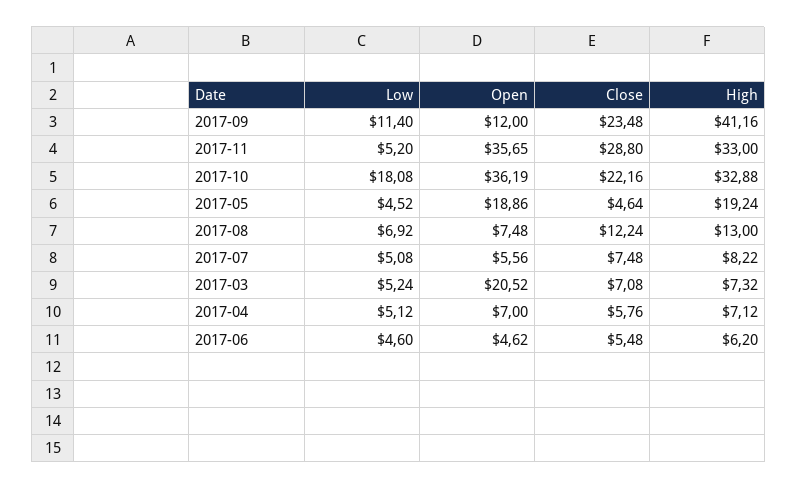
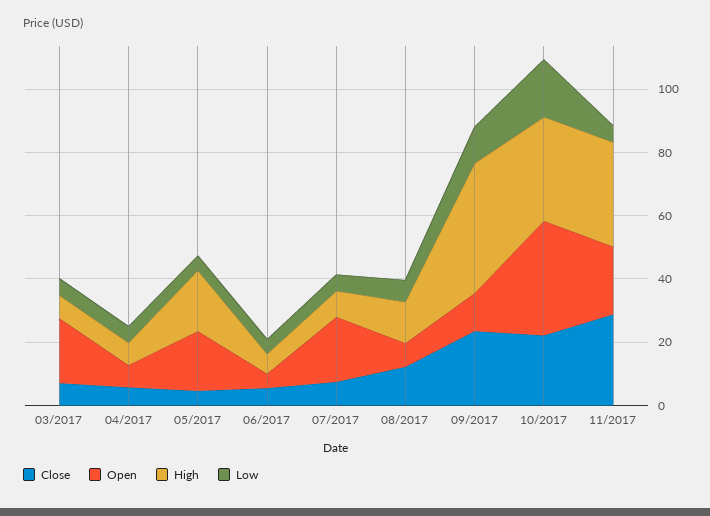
  {
    "Low": {
      "2017-09": 11.4,
      "2017-11": 5.2,
      "2017-10": 18.08,
      "2017-05": 4.52,
      "2017-08": 6.92,
      "2017-07": 5.08,
      "2017-03": 5.24,
      "2017-04": 5.12,
      "2017-06": 4.6
    },
    "Open": {
      "2017-09": 12,
-     "2017-11": 35.65,
+     "2017-11": 20,
      "2017-10": 36.19,
      "2017-05": 18.86,
      "2017-08": 7.48,
-     "2017-07": 5.56,
+     "2017-07": 20,
      "2017-03": 20.52,
      "2017-04": 7,
      "2017-06": 4.62
    },
    "Close": {
      "2017-09": 23.48,
      "2017-11": 28.8,
      "2017-10": 22.16,
      "2017-05": 4.64,
      "2017-08": 12.24,
      "2017-07": 7.48,
      "2017-03": 7.08,
      "2017-04": 5.76,
      "2017-06": 5.48
    },
    "High": {
      "2017-09": 41.16,
      "2017-11": 33,
      "2017-10": 32.88,
      "2017-05": 19.24,
      "2017-08": 13,
      "2017-07": 8.22,
      "2017-03": 7.32,
      "2017-04": 7.12,
      "2017-06": 6.2
    }
  }

